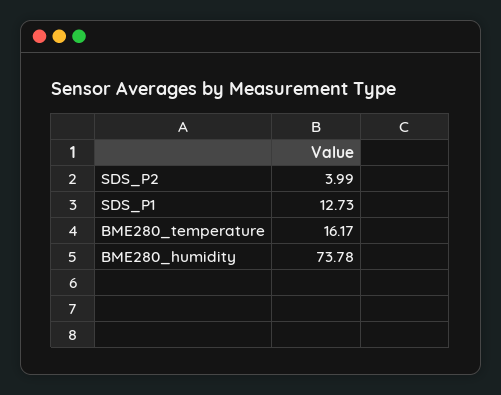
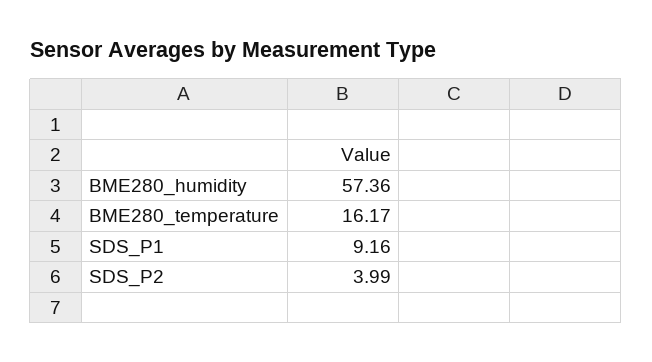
  {
    "SDS_P2": 3.99,
-   "SDS_P1": 12.73,
+   "SDS_P1": 9.16,
    "BME280_temperature": 16.17,
-   "BME280_humidity": 73.78
+   "BME280_humidity": 57.36
  }

